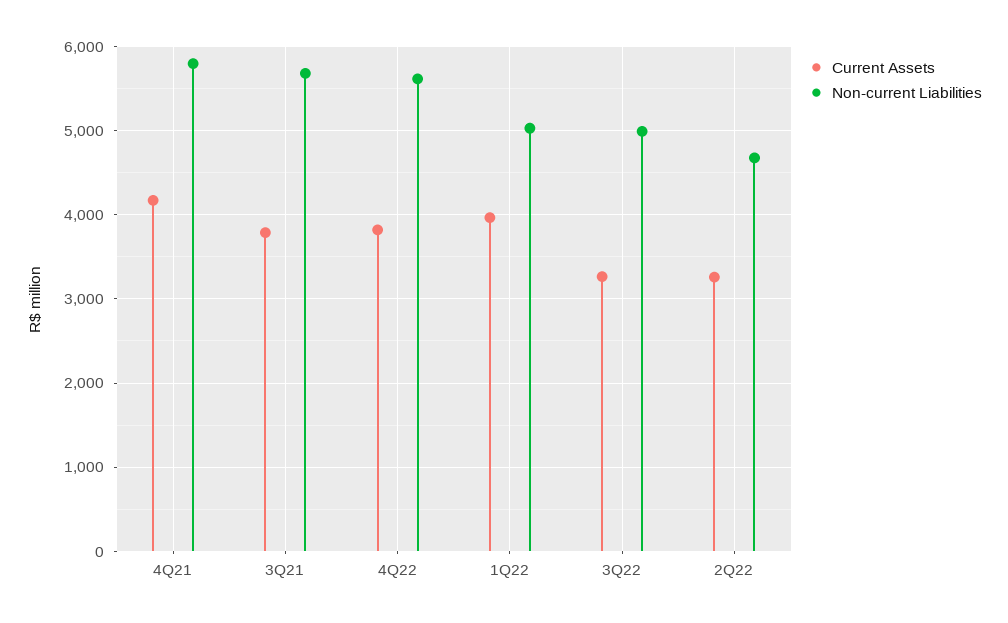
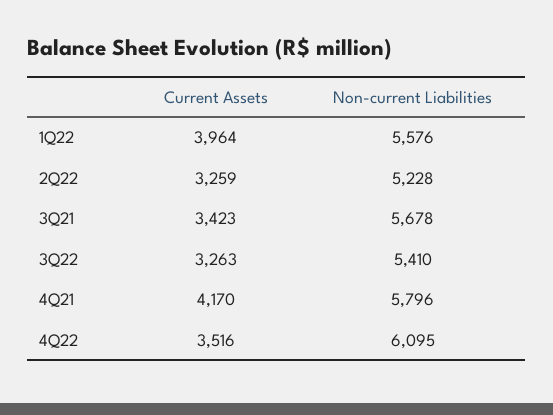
  {
    "Current Assets": {
      "4Q21": 4170,
-     "3Q21": 3800,
+     "3Q21": 3423,
-     "4Q22": 3800,
+     "4Q22": 3516,
      "1Q22": 3964,
      "3Q22": 3263,
      "2Q22": 3259
    },
    "Non-current Liabilities": {
      "4Q21": 5796,
      "3Q21": 5678,
-     "4Q22": 5600,
+     "4Q22": 6095,
-     "1Q22": 5000,
+     "1Q22": 5576,
-     "3Q22": 5000,
+     "3Q22": 5410,
-     "2Q22": 4700
+     "2Q22": 5228
    }
  }

